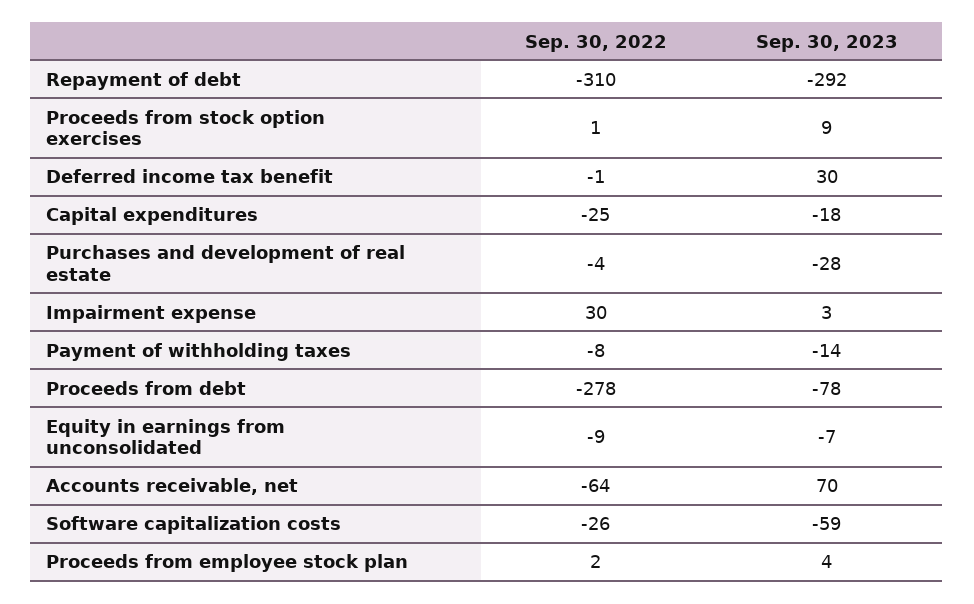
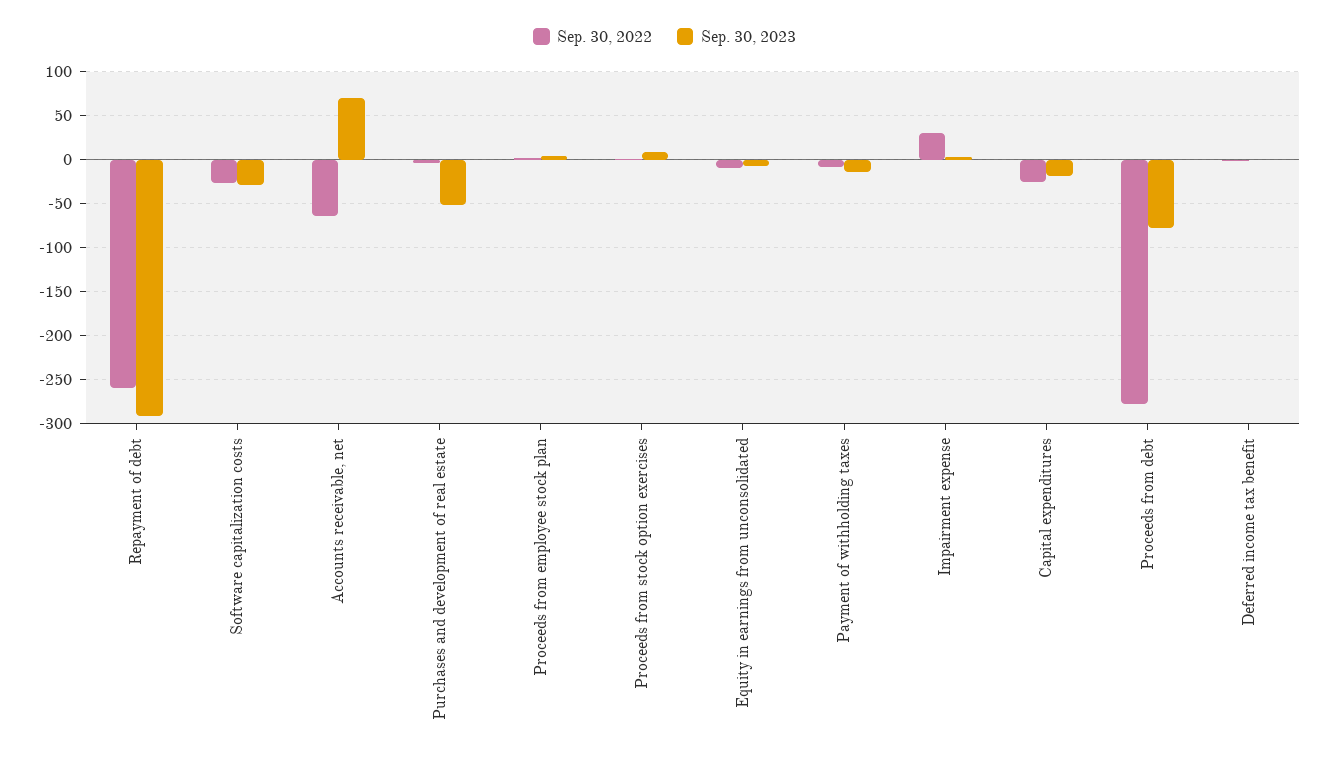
  {
    "Sep. 30, 2022": {
-     "Repayment of debt": -310,
+     "Repayment of debt": -260,
      "Proceeds from stock option exercises": 1,
      "Deferred income tax benefit": -1,
      "Capital expenditures": -25,
      "Purchases and development of real estate": -4,
      "Impairment expense": 30,
      "Payment of withholding taxes": -8,
      "Proceeds from debt": -278,
      "Equity in earnings from unconsolidated": -9,
      "Accounts receivable, net": -64,
      "Software capitalization costs": -26,
      "Proceeds from employee stock plan": 2
    },
    "Sep. 30, 2023": {
      "Repayment of debt": -292,
      "Proceeds from stock option exercises": 9,
-     "Deferred income tax benefit": 30,
+     "Deferred income tax benefit": 0,
      "Capital expenditures": -18,
-     "Purchases and development of real estate": -28,
+     "Purchases and development of real estate": -50,
      "Impairment expense": 3,
      "Payment of withholding taxes": -14,
      "Proceeds from debt": -78,
      "Equity in earnings from unconsolidated": -7,
      "Accounts receivable, net": 70,
-     "Software capitalization costs": -59,
+     "Software capitalization costs": -30,
      "Proceeds from employee stock plan": 4
    }
  }

